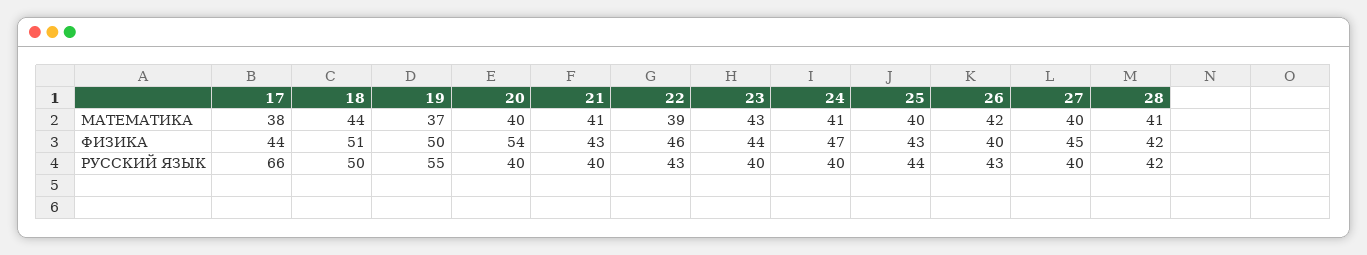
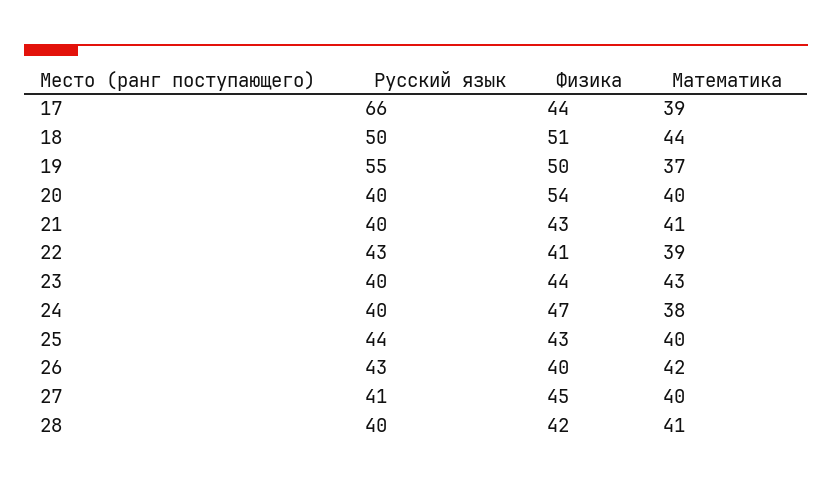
  {
    "17": {
-     "МАТЕМАТИКА": 38,
+     "МАТЕМАТИКА": 39,
      "ФИЗИКА": 44,
      "РУССКИЙ ЯЗЫК": 66
    },
    "18": {
      "МАТЕМАТИКА": 44,
      "ФИЗИКА": 51,
      "РУССКИЙ ЯЗЫК": 50
    },
    "19": {
      "МАТЕМАТИКА": 37,
      "ФИЗИКА": 50,
      "РУССКИЙ ЯЗЫК": 55
    },
    "20": {
      "МАТЕМАТИКА": 40,
      "ФИЗИКА": 54,
      "РУССКИЙ ЯЗЫК": 40
    },
    "21": {
      "МАТЕМАТИКА": 41,
      "ФИЗИКА": 43,
      "РУССКИЙ ЯЗЫК": 40
    },
    "22": {
      "МАТЕМАТИКА": 39,
-     "ФИЗИКА": 46,
+     "ФИЗИКА": 41,
      "РУССКИЙ ЯЗЫК": 43
    },
    "23": {
      "МАТЕМАТИКА": 43,
      "ФИЗИКА": 44,
      "РУССКИЙ ЯЗЫК": 40
    },
    "24": {
-     "МАТЕМАТИКА": 41,
+     "МАТЕМАТИКА": 38,
      "ФИЗИКА": 47,
      "РУССКИЙ ЯЗЫК": 40
    },
    "25": {
      "МАТЕМАТИКА": 40,
      "ФИЗИКА": 43,
      "РУССКИЙ ЯЗЫК": 44
    },
    "26": {
      "МАТЕМАТИКА": 42,
      "ФИЗИКА": 40,
      "РУССКИЙ ЯЗЫК": 43
    },
    "27": {
      "МАТЕМАТИКА": 40,
      "ФИЗИКА": 45,
-     "РУССКИЙ ЯЗЫК": 40
+     "РУССКИЙ ЯЗЫК": 41
    },
    "28": {
      "МАТЕМАТИКА": 41,
      "ФИЗИКА": 42,
-     "РУССКИЙ ЯЗЫК": 42
+     "РУССКИЙ ЯЗЫК": 40
    }
  }

